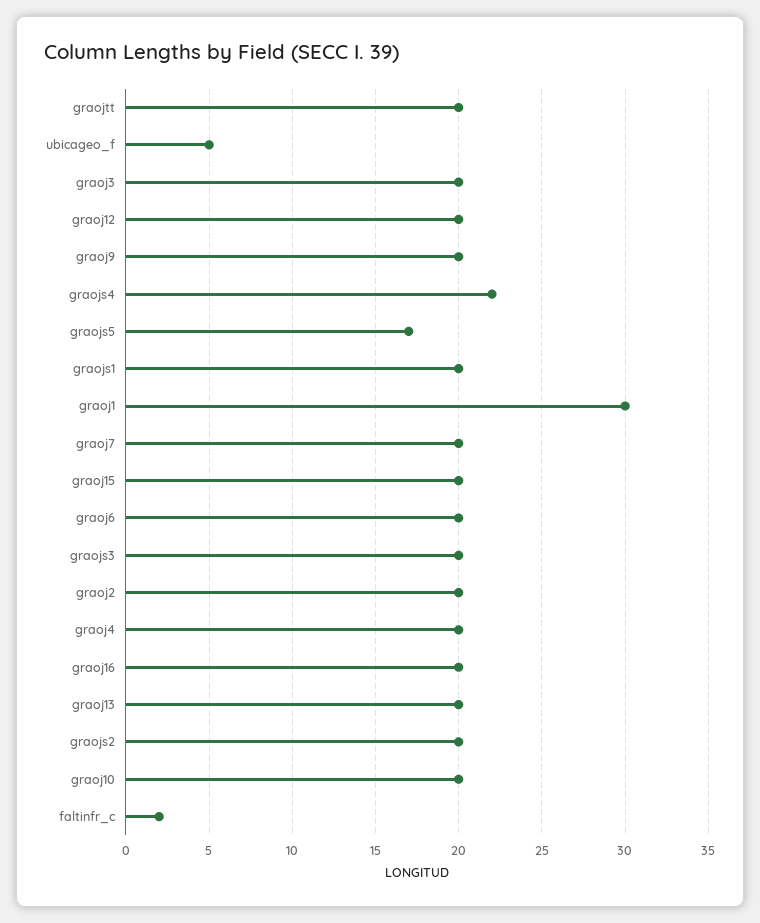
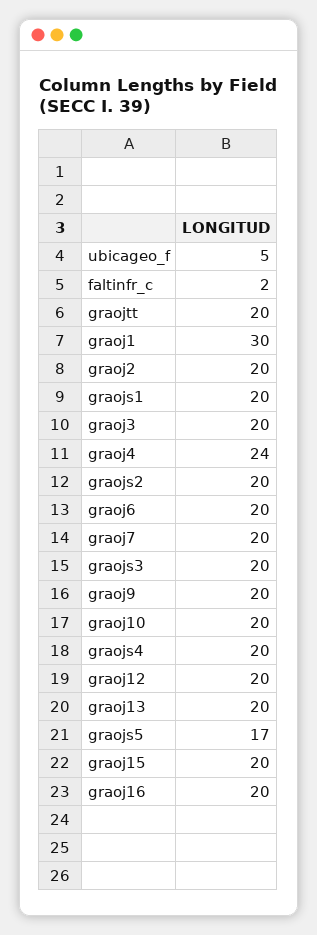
  {
    "graojtt": 20,
    "ubicageo_f": 5,
    "graoj3": 20,
    "graoj12": 20,
    "graoj9": 20,
-   "graojs4": 22,
+   "graojs4": 20,
    "graojs5": 17,
    "graojs1": 20,
    "graoj1": 30,
    "graoj7": 20,
    "graoj15": 20,
    "graoj6": 20,
    "graojs3": 20,
    "graoj2": 20,
-   "graoj4": 20,
+   "graoj4": 24,
    "graoj16": 20,
    "graoj13": 20,
    "graojs2": 20,
    "graoj10": 20,
    "faltinfr_c": 2
  }

